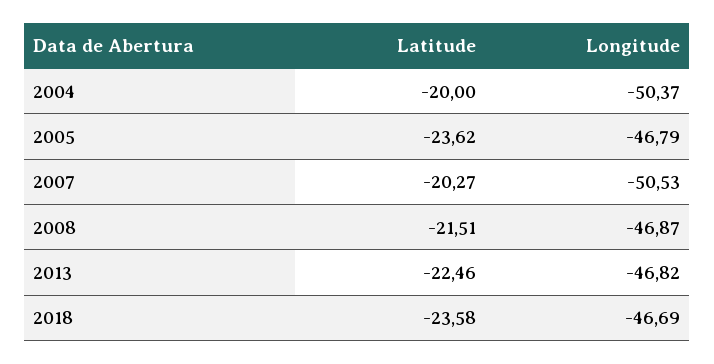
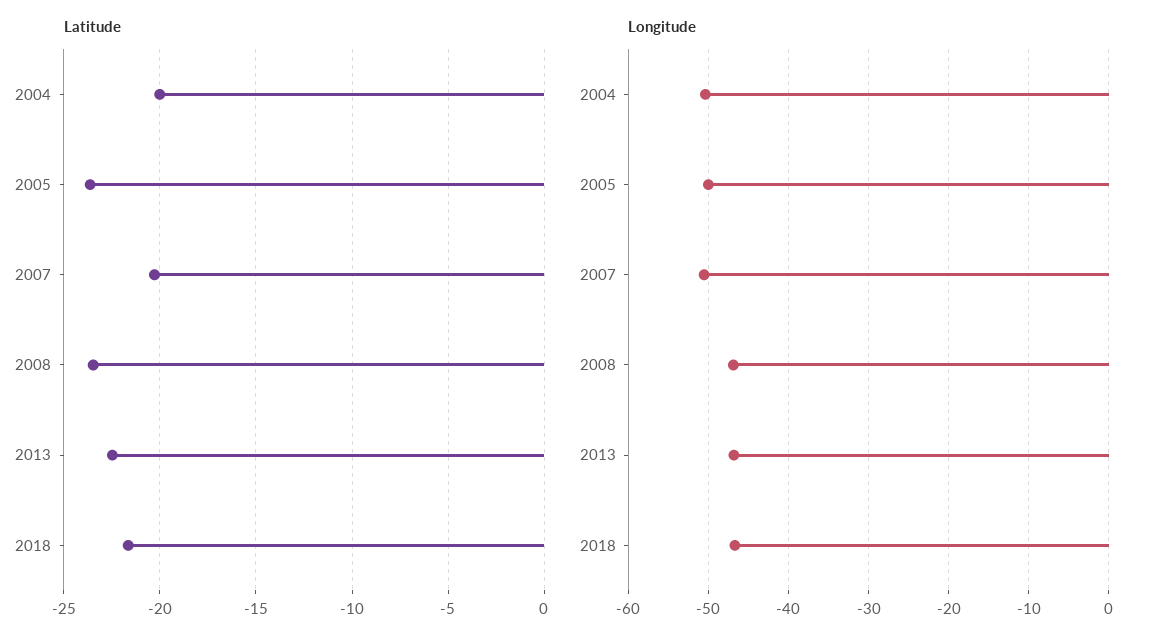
  {
    "Latitude": {
      "2004": -20,
      "2005": -23.62,
      "2007": -20.27,
-     "2008": -21.51,
+     "2008": -23.5,
      "2013": -22.46,
-     "2018": -23.58
+     "2018": -21.5
    },
    "Longitude": {
      "2004": -50.37,
-     "2005": -46.79,
+     "2005": -50,
      "2007": -50.53,
      "2008": -46.87,
      "2013": -46.82,
      "2018": -46.69
    }
  }

